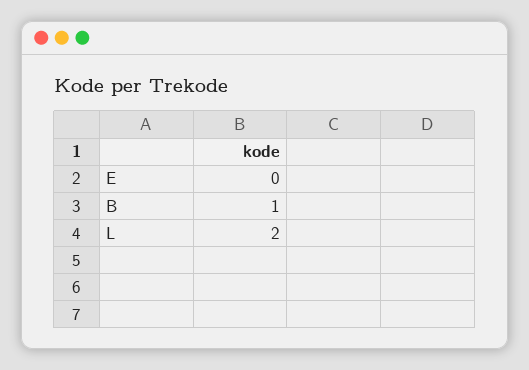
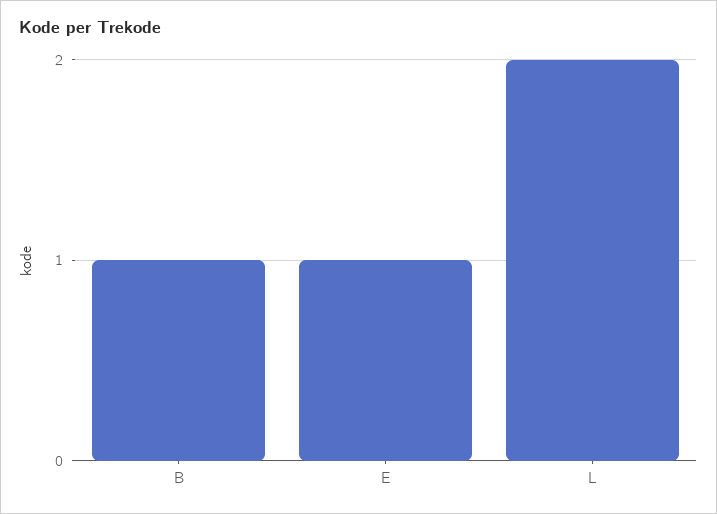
  {
-   "E": 0,
+   "E": 1,
    "B": 1,
    "L": 2
  }

